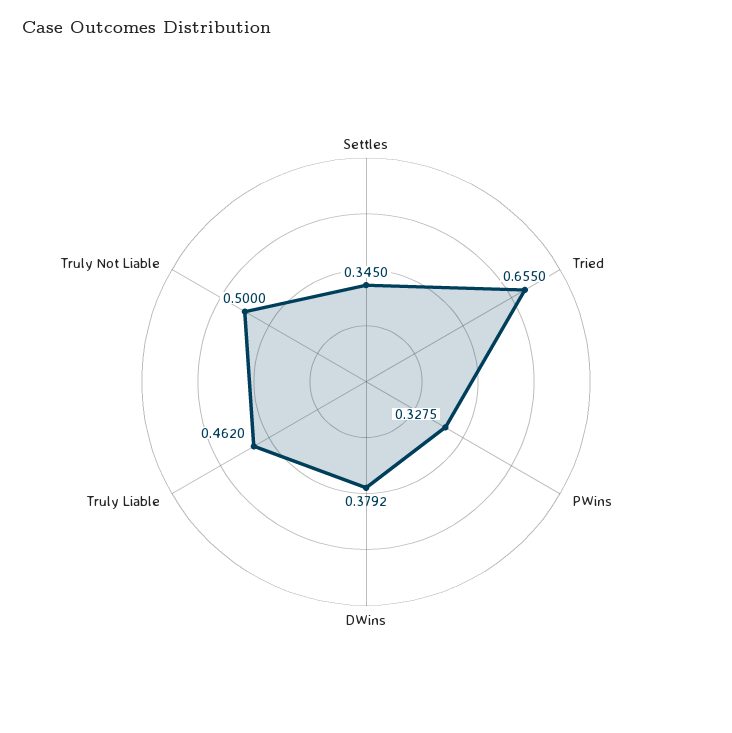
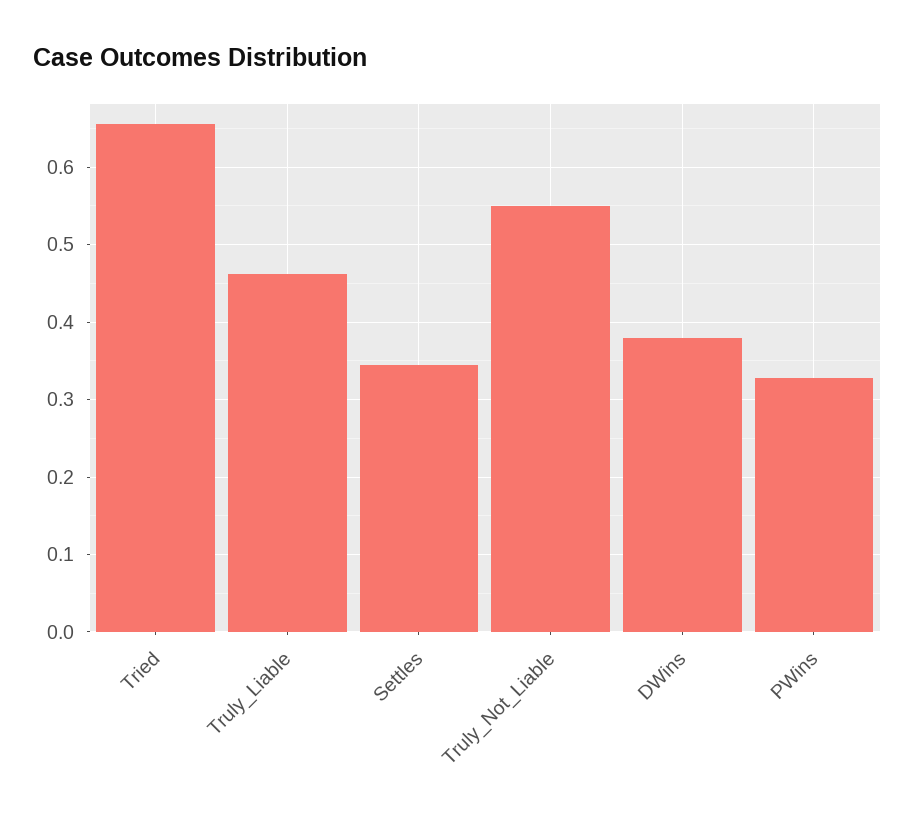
  {
    "Settles": 0.345,
    "Tried": 0.655,
    "PWins": 0.3275,
    "DWins": 0.3792,
    "Truly Liable": 0.462,
-   "Truly Not Liable": 0.5
+   "Truly Not Liable": 0.55
  }

